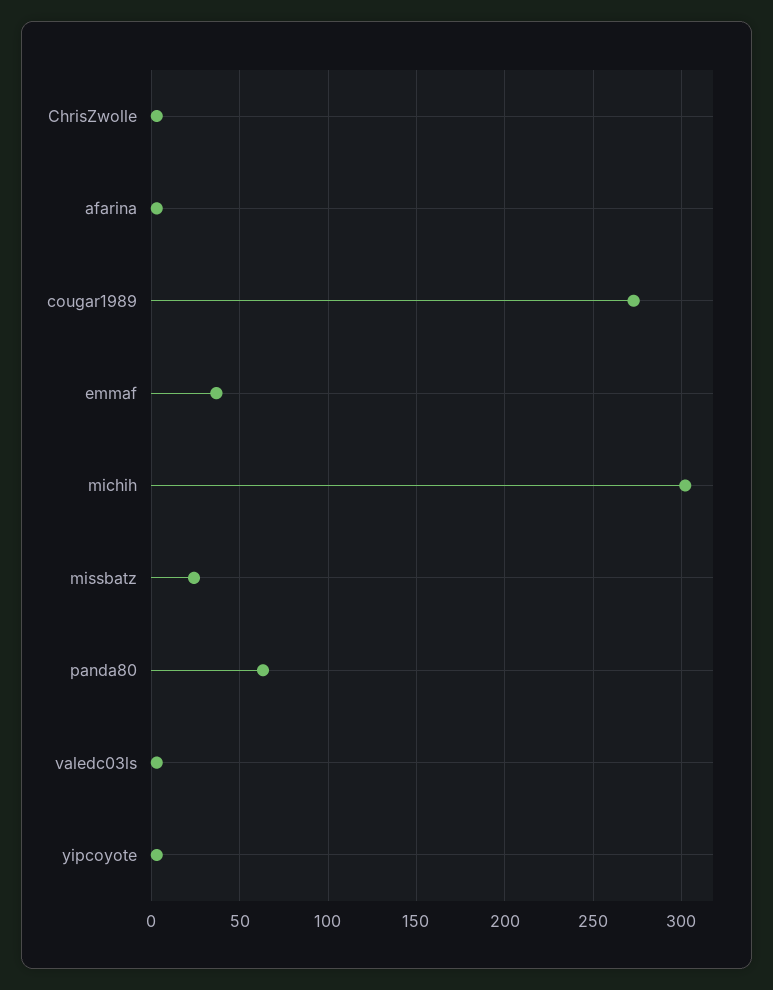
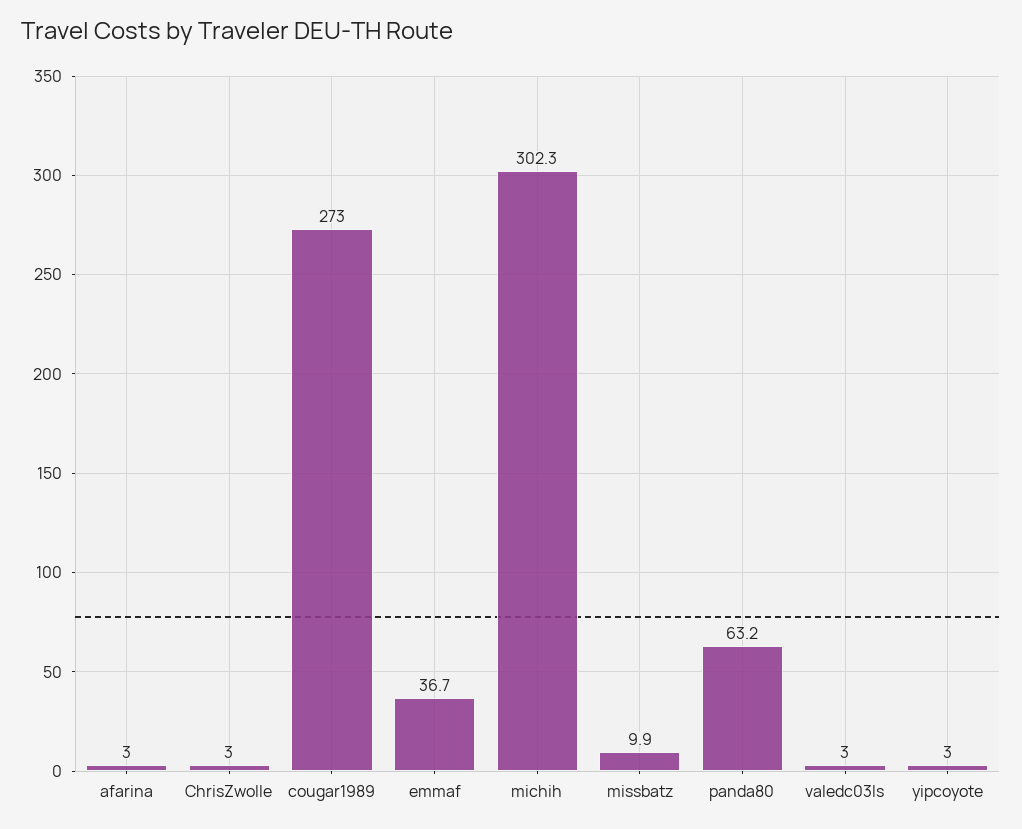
  {
    "ChrisZwolle": 3,
    "afarina": 3,
    "cougar1989": 273,
    "emmaf": 36.7,
    "michih": 302.3,
-   "missbatz": 25,
+   "missbatz": 9.9,
    "panda80": 63.2,
    "valedc03ls": 3,
    "yipcoyote": 3
  }

